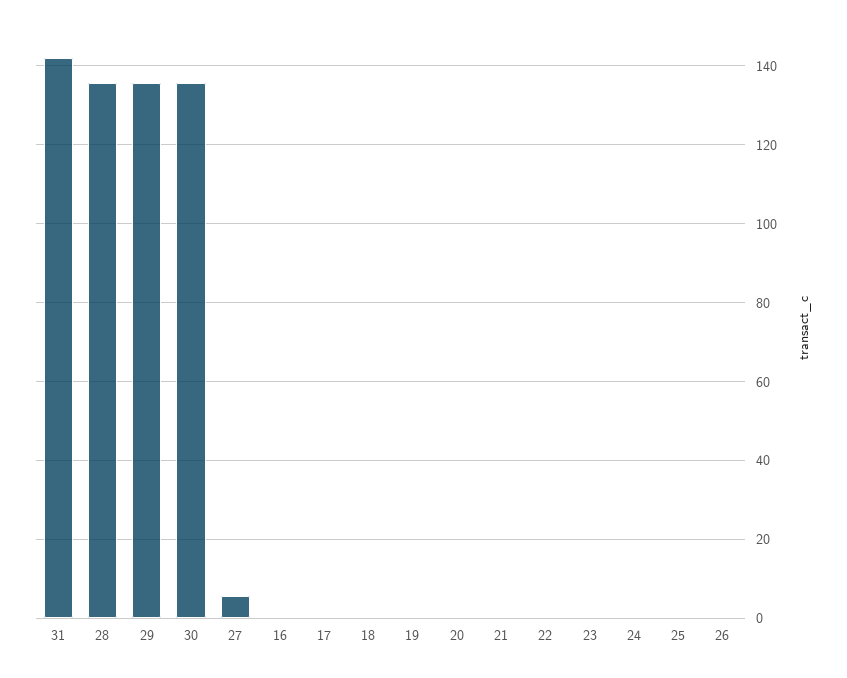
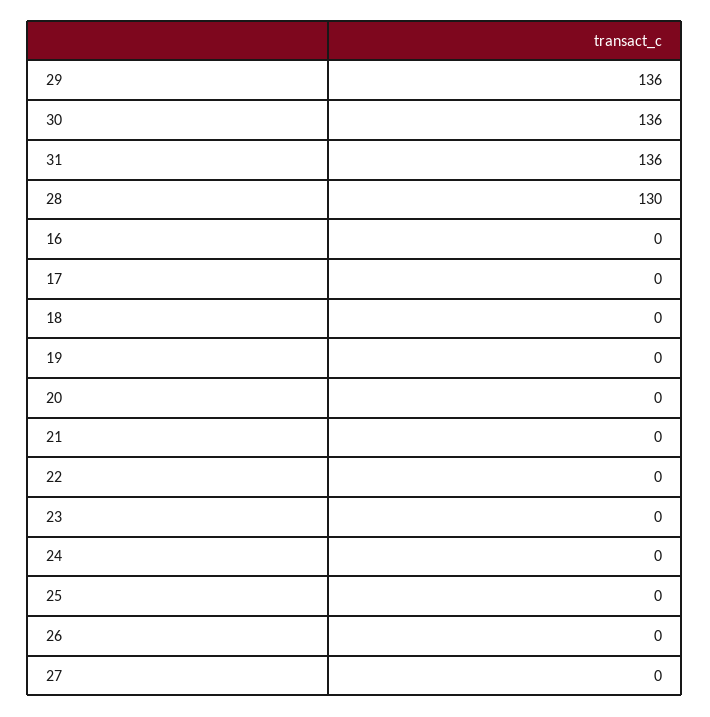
  {
-   "31": 142,
+   "31": 136,
-   "28": 136,
+   "28": 130,
    "29": 136,
    "30": 136,
-   "27": 6,
+   "27": 0,
    "16": 0,
    "17": 0,
    "18": 0,
    "19": 0,
    "20": 0,
    "21": 0,
    "22": 0,
    "23": 0,
    "24": 0,
    "25": 0,
    "26": 0
  }

